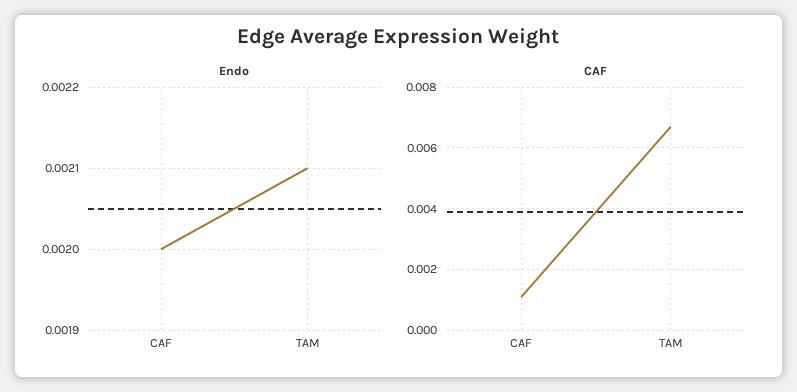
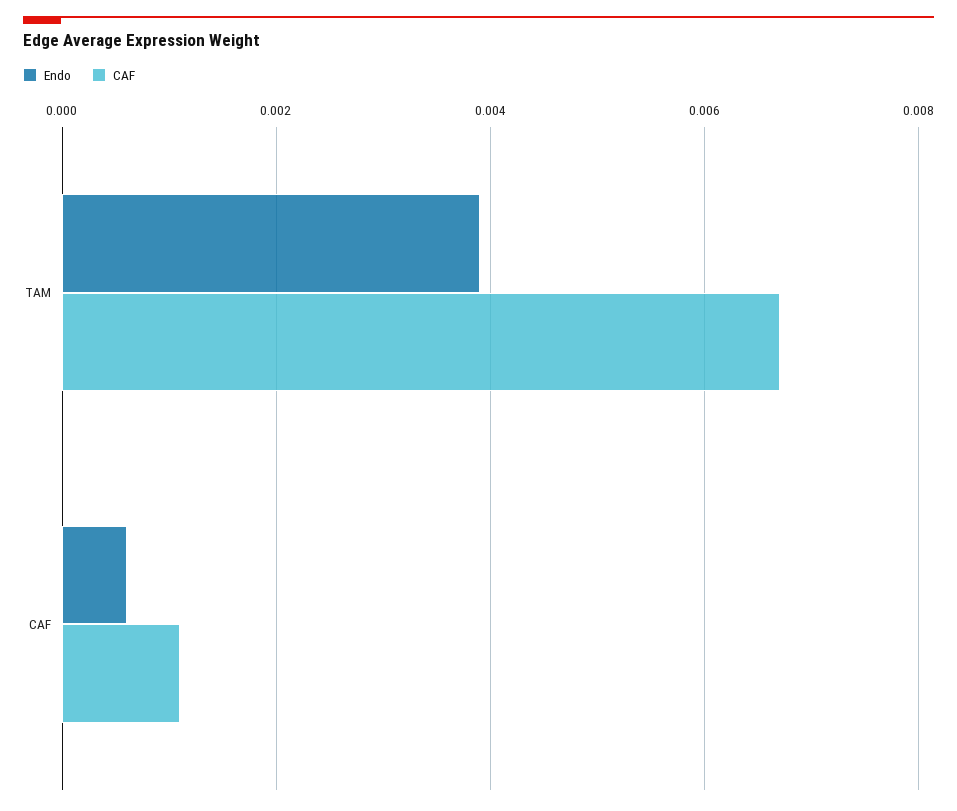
  {
    "Endo": {
-     "CAF": 0.002,
+     "CAF": 0.0005,
-     "TAM": 0.0021
+     "TAM": 0.004
    },
    "CAF": {
      "CAF": 0.001,
      "TAM": 0.0065
    }
  }

